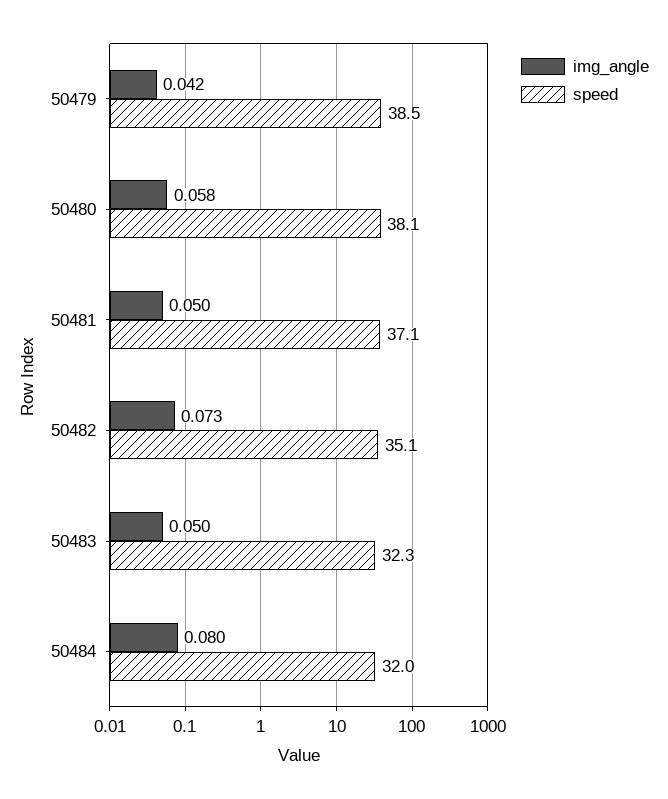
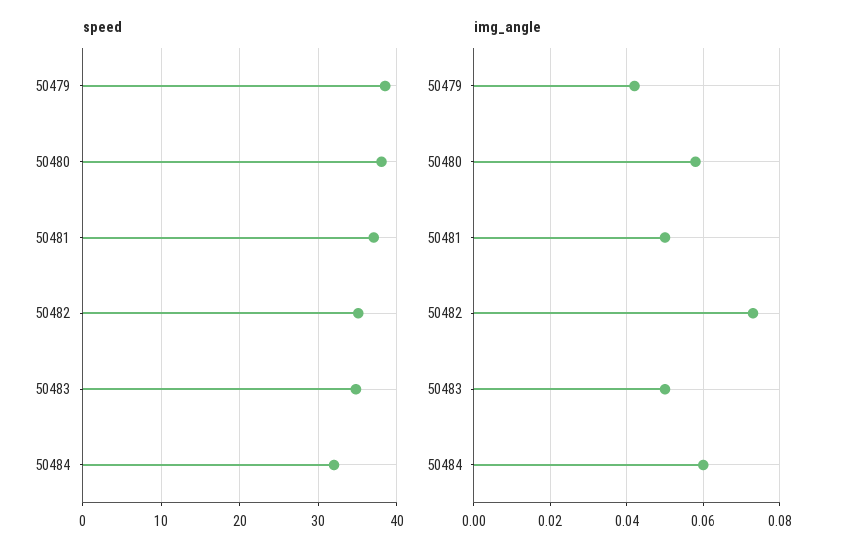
  {
    "img_angle": {
      "50479": 0.042,
      "50480": 0.058,
      "50481": 0.05,
      "50482": 0.073,
      "50483": 0.05,
-     "50484": 0.08
+     "50484": 0.06
    },
    "speed": {
      "50479": 38.5,
      "50480": 38.1,
      "50481": 37.1,
      "50482": 35.1,
-     "50483": 32.3,
+     "50483": 35,
      "50484": 32
    }
  }

